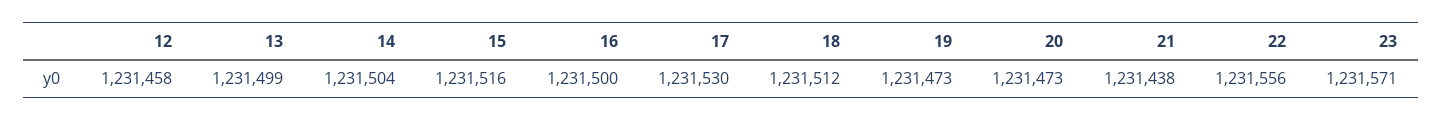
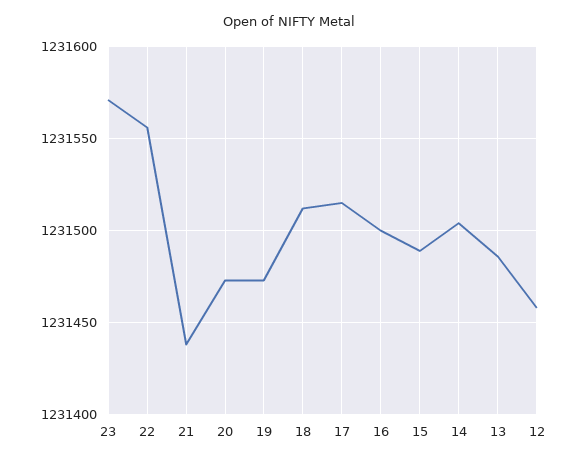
  {
    "12": 1231458,
-   "13": 1231499,
+   "13": 1231485,
    "14": 1231504,
-   "15": 1231516,
+   "15": 1231490,
    "16": 1231500,
-   "17": 1231530,
+   "17": 1231515,
    "18": 1231512,
    "19": 1231473,
    "20": 1231473,
    "21": 1231438,
    "22": 1231556,
    "23": 1231571
  }

